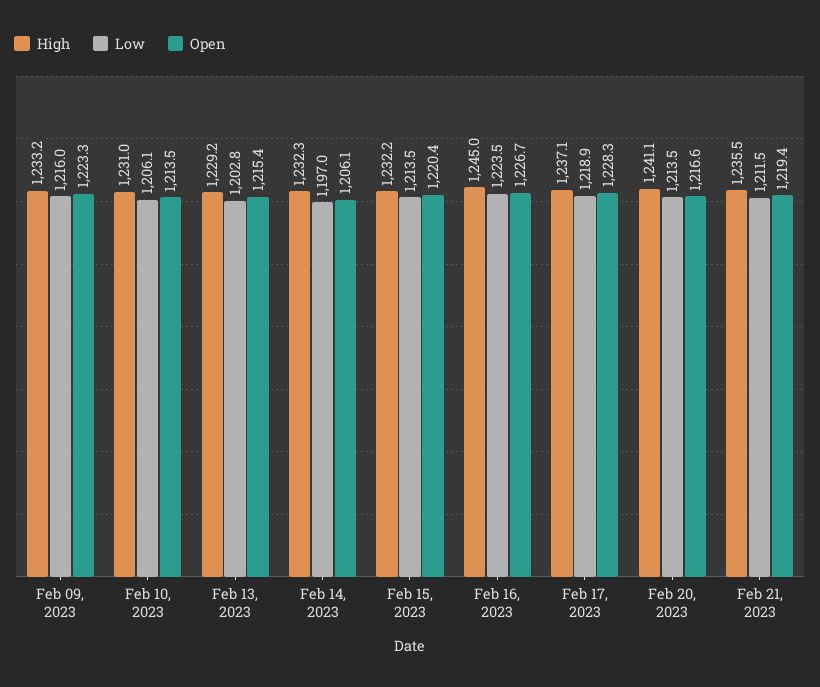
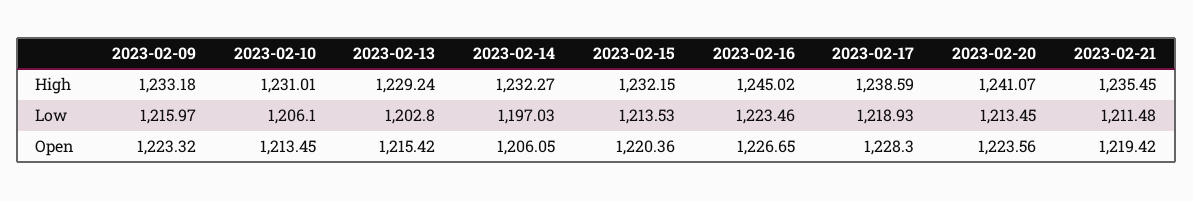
  {
    "High": {
      "Feb 09, 2023": 1233.18,
      "Feb 10, 2023": 1231.01,
      "Feb 13, 2023": 1229.24,
      "Feb 14, 2023": 1232.27,
      "Feb 15, 2023": 1232.15,
      "Feb 16, 2023": 1245.02,
-     "Feb 17, 2023": 1237.1,
+     "Feb 17, 2023": 1238.59,
      "Feb 20, 2023": 1241.07,
      "Feb 21, 2023": 1235.45
    },
    "Low": {
      "Feb 09, 2023": 1215.97,
      "Feb 10, 2023": 1206.1,
      "Feb 13, 2023": 1202.8,
      "Feb 14, 2023": 1197.03,
      "Feb 15, 2023": 1213.53,
      "Feb 16, 2023": 1223.46,
      "Feb 17, 2023": 1218.93,
      "Feb 20, 2023": 1213.45,
      "Feb 21, 2023": 1211.48
    },
    "Open": {
      "Feb 09, 2023": 1223.32,
      "Feb 10, 2023": 1213.45,
      "Feb 13, 2023": 1215.42,
      "Feb 14, 2023": 1206.05,
      "Feb 15, 2023": 1220.36,
      "Feb 16, 2023": 1226.65,
      "Feb 17, 2023": 1228.3,
-     "Feb 20, 2023": 1216.6,
+     "Feb 20, 2023": 1223.56,
      "Feb 21, 2023": 1219.42
    }
  }

